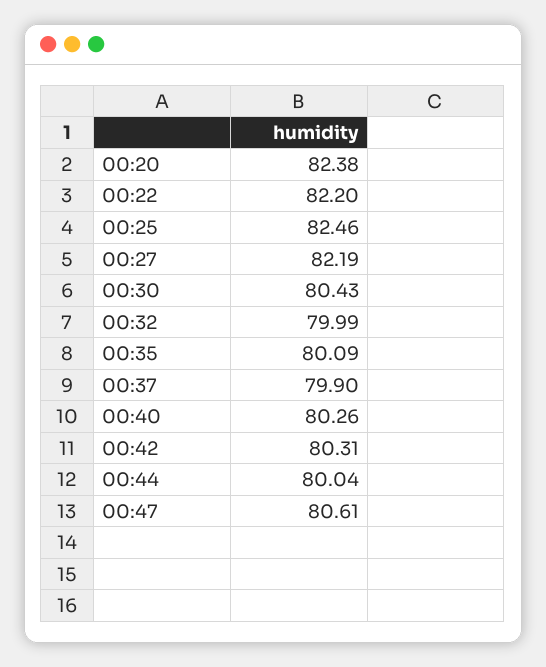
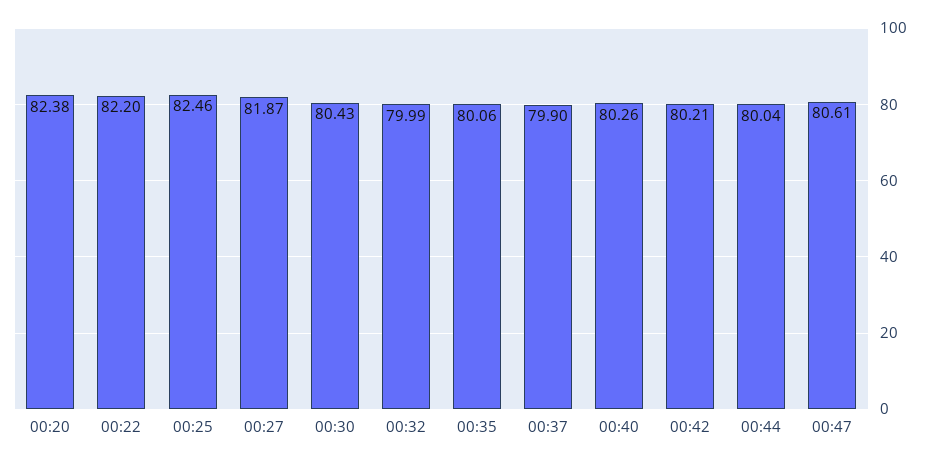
  {
    "00:20": 82.38,
    "00:22": 82.2,
    "00:25": 82.46,
-   "00:27": 82.19,
+   "00:27": 81.87,
    "00:30": 80.43,
    "00:32": 79.99,
-   "00:35": 80.09,
+   "00:35": 80.06,
    "00:37": 79.9,
    "00:40": 80.26,
-   "00:42": 80.31,
+   "00:42": 80.21,
    "00:44": 80.04,
    "00:47": 80.61
  }

